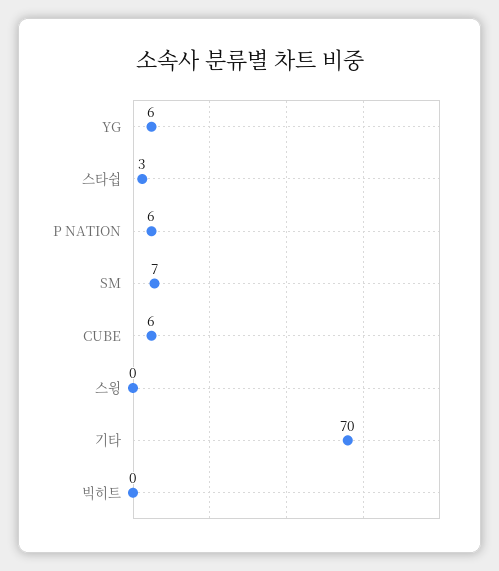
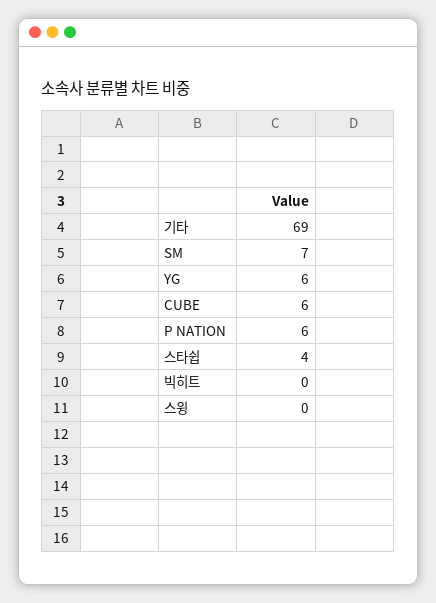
  {
    "YG": 6,
-   "스타쉽": 3,
+   "스타쉽": 4,
    "P NATION": 6,
    "SM": 7,
    "CUBE": 6,
    "스윙": 0,
-   "기타": 70,
+   "기타": 69,
    "빅히트": 0
  }

